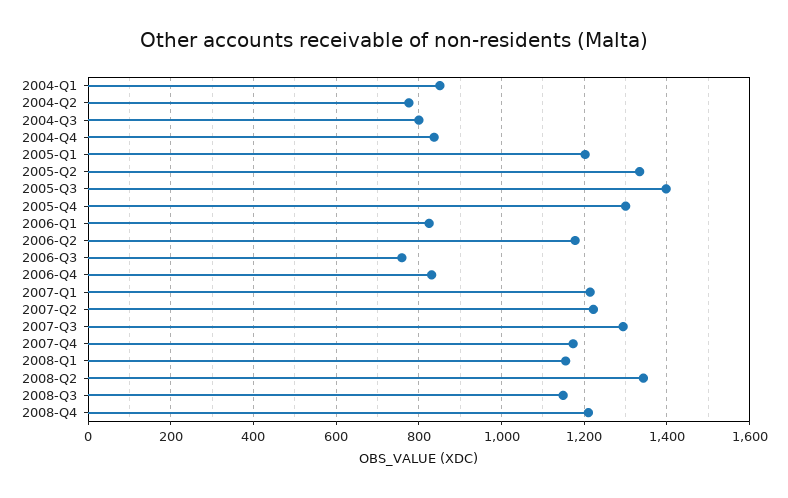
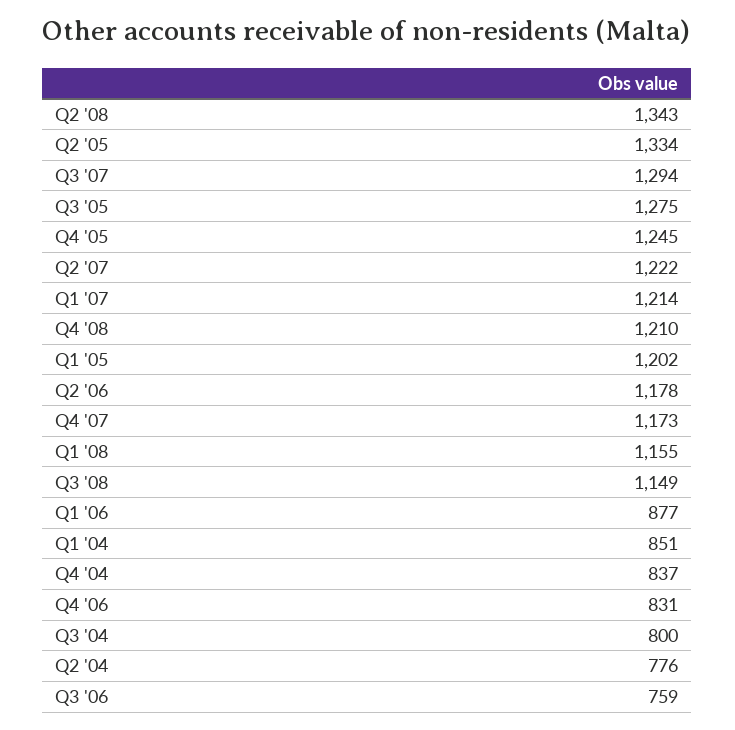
  {
    "2004-Q1": 851,
    "2004-Q2": 776,
    "2004-Q3": 800,
    "2004-Q4": 837,
    "2005-Q1": 1202,
    "2005-Q2": 1334,
-   "2005-Q3": 1400,
+   "2005-Q3": 1275,
-   "2005-Q4": 1300,
+   "2005-Q4": 1245,
-   "2006-Q1": 820,
+   "2006-Q1": 877,
    "2006-Q2": 1178,
    "2006-Q3": 759,
    "2006-Q4": 831,
    "2007-Q1": 1214,
    "2007-Q2": 1222,
    "2007-Q3": 1294,
    "2007-Q4": 1173,
    "2008-Q1": 1155,
    "2008-Q2": 1343,
    "2008-Q3": 1149,
    "2008-Q4": 1210
  }

